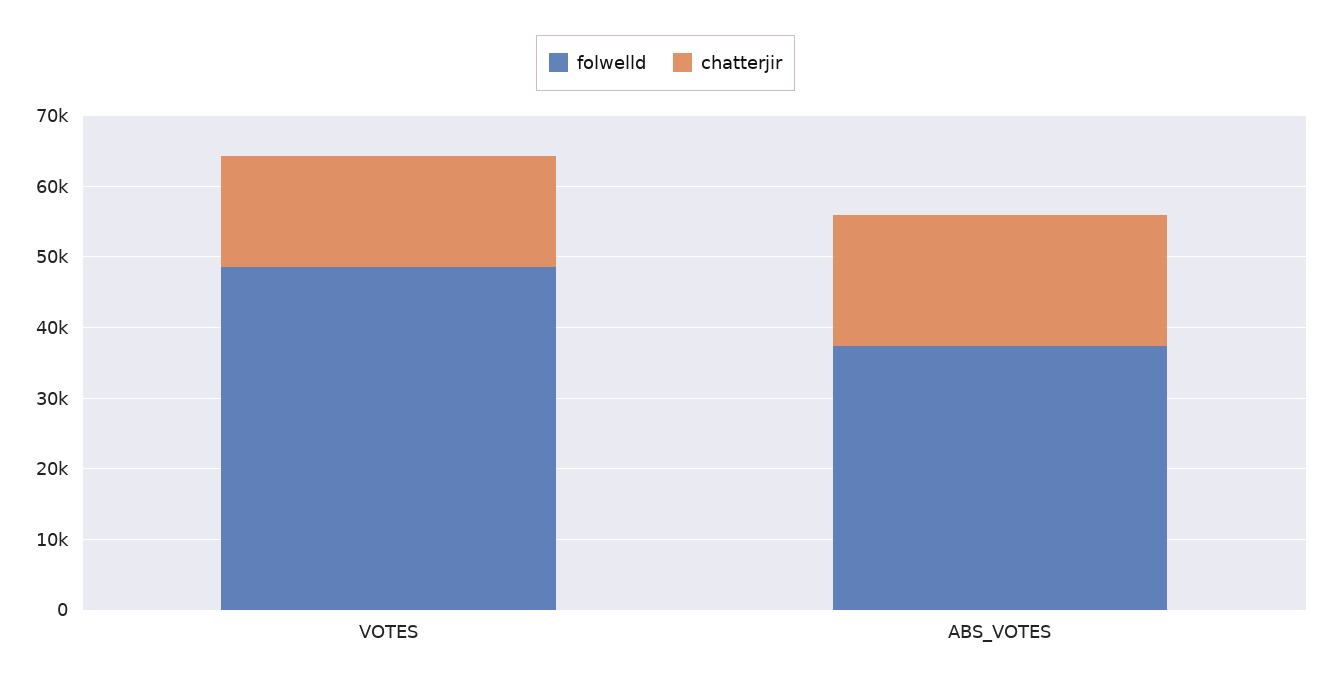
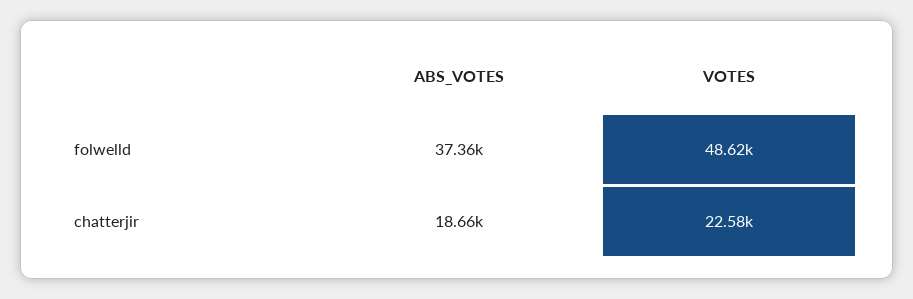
  {
    "folwelld": {
      "VOTES": 48620,
      "ABS_VOTES": 37360
    },
    "chatterjir": {
-     "VOTES": 16000,
+     "VOTES": 22580,
      "ABS_VOTES": 18660
    }
  }

